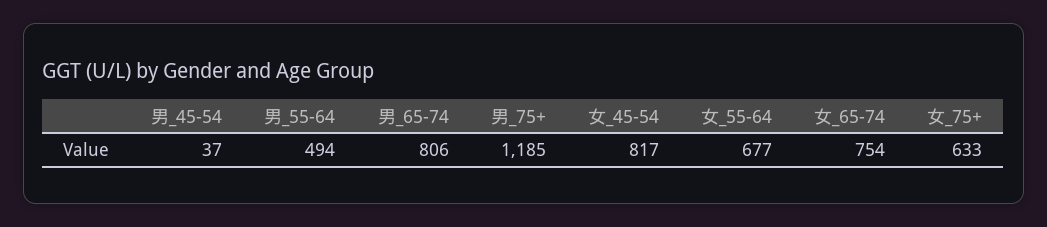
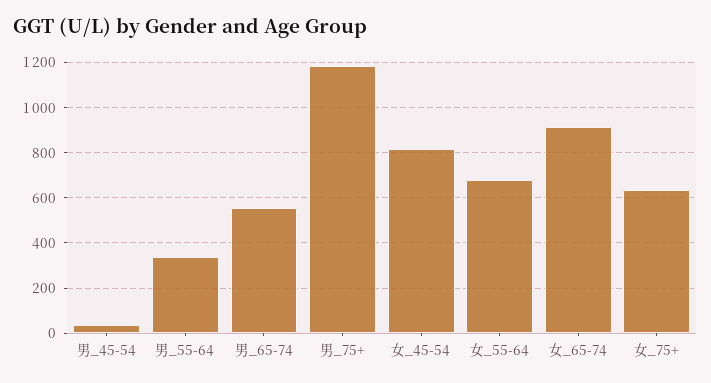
  {
    "男_45-54": 37,
-   "男_55-64": 494,
+   "男_55-64": 350,
-   "男_65-74": 806,
+   "男_65-74": 550,
    "男_75+": 1185,
    "女_45-54": 817,
    "女_55-64": 677,
-   "女_65-74": 754,
+   "女_65-74": 900,
    "女_75+": 633
  }

